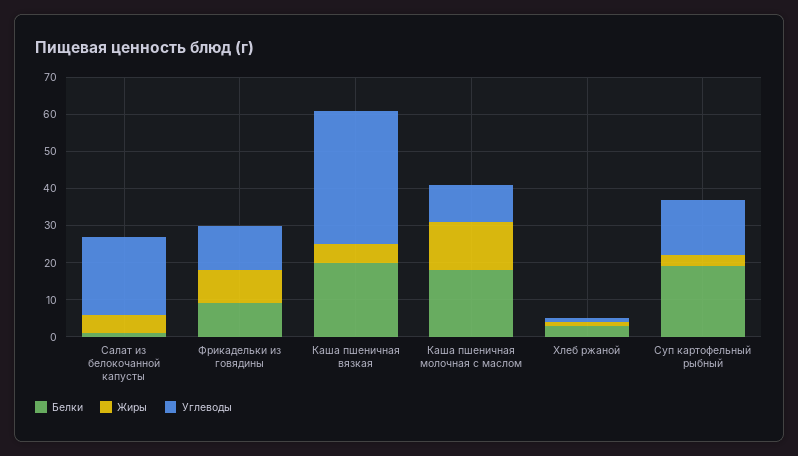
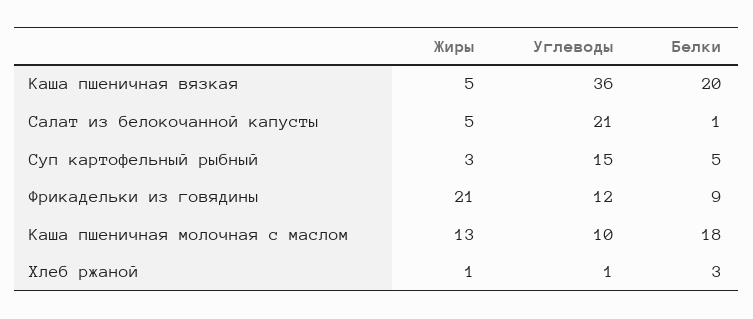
  {
    "Белки": {
      "Салат из белокочанной капусты": 1,
      "Фрикадельки из говядины": 9,
      "Каша пшеничная вязкая": 20,
      "Каша пшеничная молочная с маслом": 18,
      "Хлеб ржаной": 3,
-     "Суп картофельный рыбный": 20
+     "Суп картофельный рыбный": 5
    },
    "Жиры": {
      "Салат из белокочанной капусты": 5,
-     "Фрикадельки из говядины": 10,
+     "Фрикадельки из говядины": 21,
      "Каша пшеничная вязкая": 5,
      "Каша пшеничная молочная с маслом": 13,
      "Хлеб ржаной": 1,
      "Суп картофельный рыбный": 3
    },
    "Углеводы": {
      "Салат из белокочанной капусты": 21,
      "Фрикадельки из говядины": 12,
      "Каша пшеничная вязкая": 36,
      "Каша пшеничная молочная с маслом": 10,
      "Хлеб ржаной": 1,
      "Суп картофельный рыбный": 15
    }
  }

